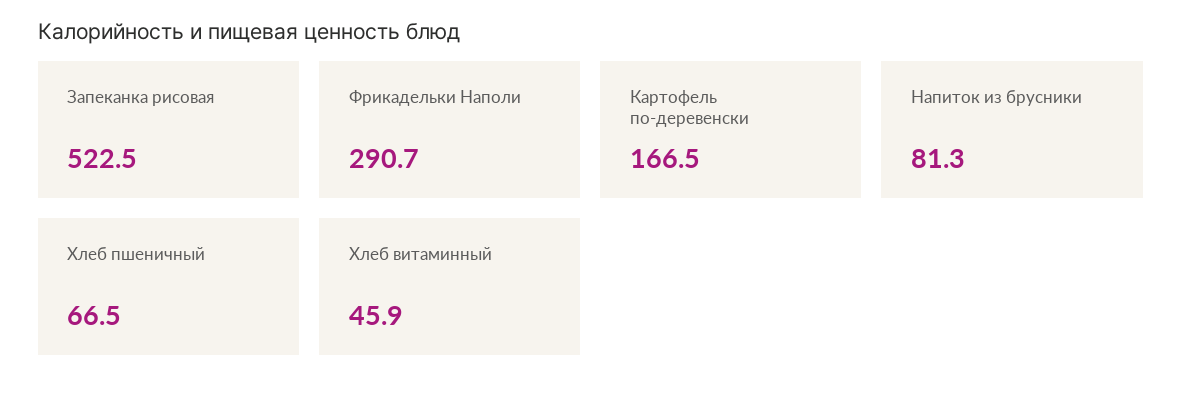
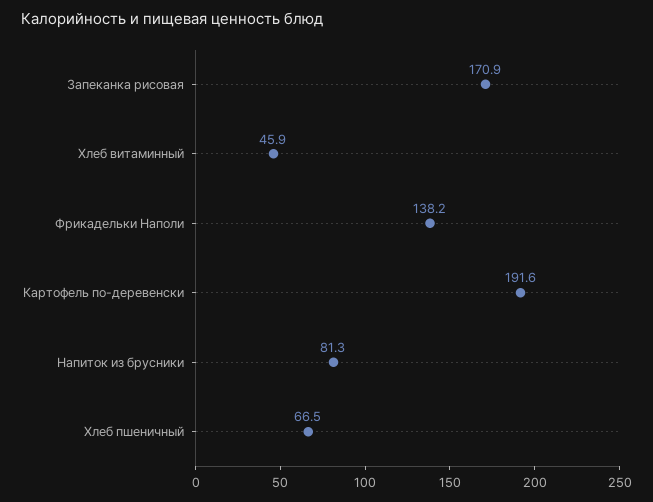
  {
-   "Запеканка рисовая": 522.5,
+   "Запеканка рисовая": 170.9,
-   "Фрикадельки Наполи": 290.7,
+   "Фрикадельки Наполи": 138.2,
-   "Картофель по-деревенски": 166.5,
+   "Картофель по-деревенски": 191.6,
    "Напиток из брусники": 81.3,
    "Хлеб пшеничный": 66.5,
    "Хлеб витаминный": 45.9
  }

